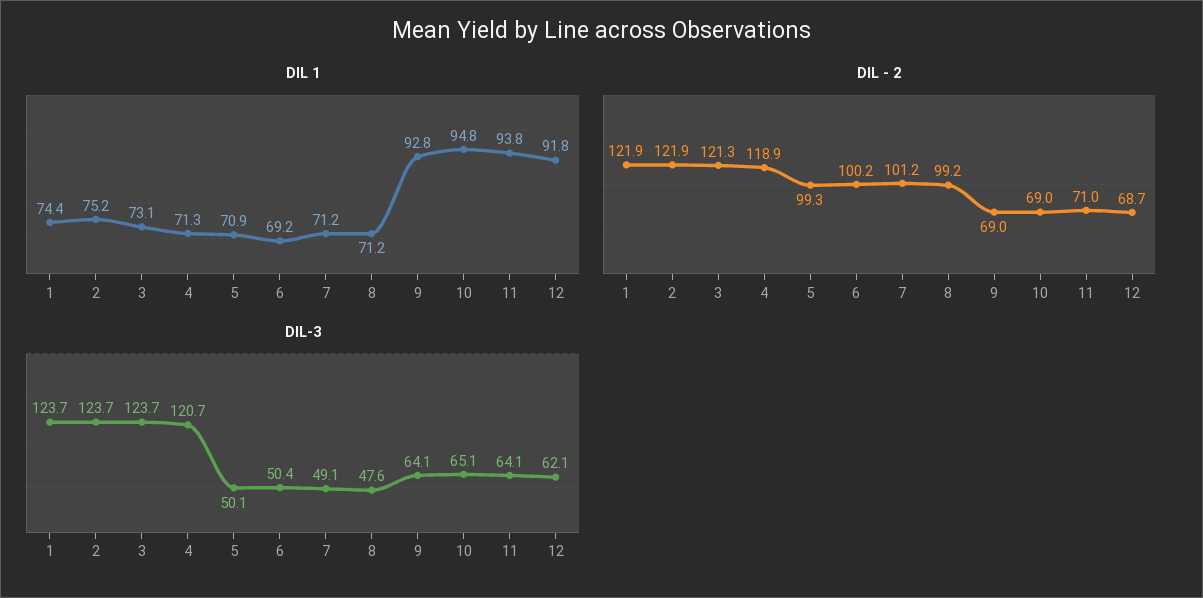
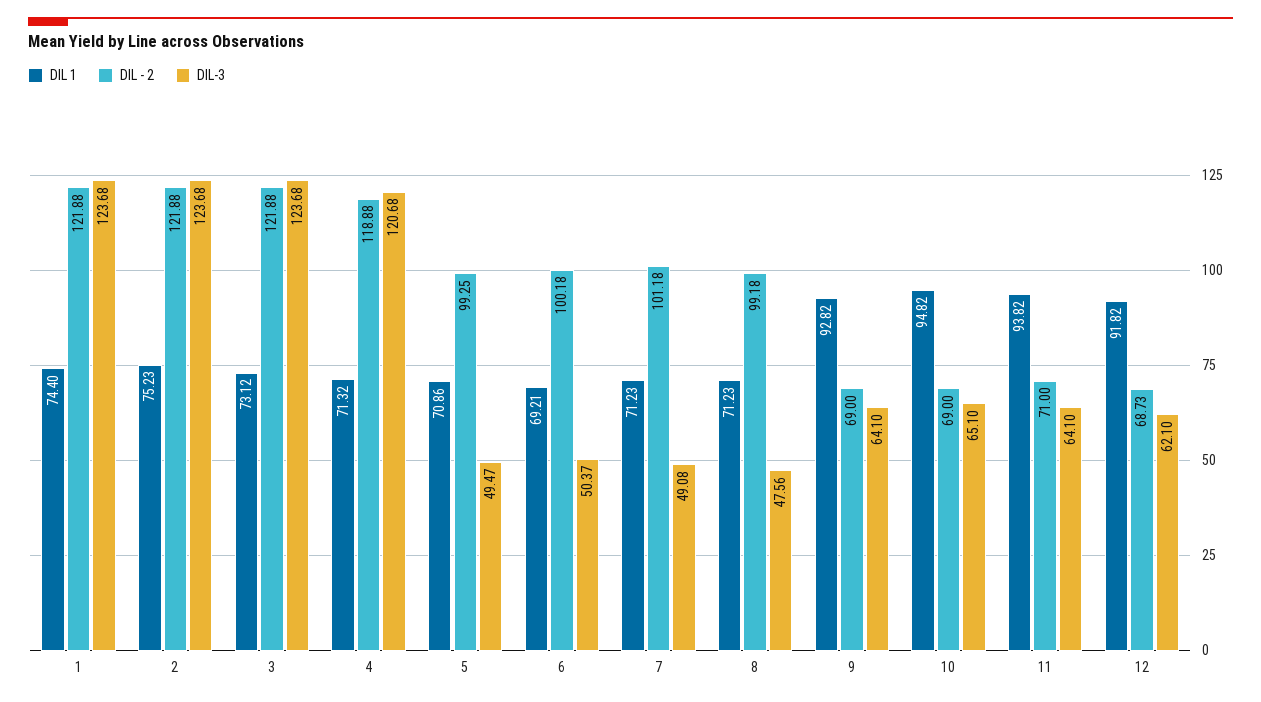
  {
    "DIL 1": {
      "1": 74.4,
      "2": 75.23,
      "3": 73.12,
      "4": 71.32,
      "5": 70.86,
      "6": 69.21,
      "7": 71.23,
      "8": 71.23,
      "9": 92.82,
      "10": 94.82,
      "11": 93.82,
      "12": 91.82
    },
    "DIL - 2": {
      "1": 121.88,
      "2": 121.88,
-     "3": 121.3,
+     "3": 121.88,
      "4": 118.88,
      "5": 99.25,
      "6": 100.18,
      "7": 101.18,
      "8": 99.18,
      "9": 69,
      "10": 69,
      "11": 71,
      "12": 68.73
    },
    "DIL-3": {
      "1": 123.68,
      "2": 123.68,
      "3": 123.68,
      "4": 120.68,
-     "5": 50.1,
+     "5": 49.47,
      "6": 50.37,
      "7": 49.08,
      "8": 47.56,
      "9": 64.1,
      "10": 65.1,
      "11": 64.1,
      "12": 62.1
    }
  }

